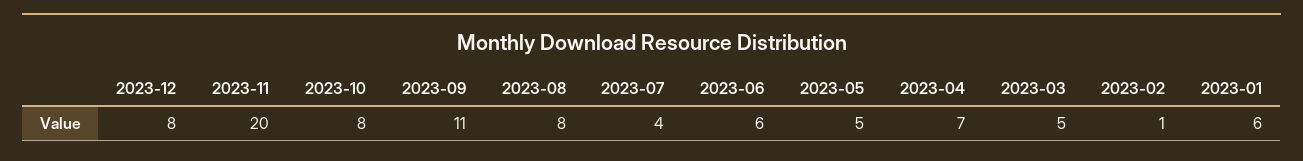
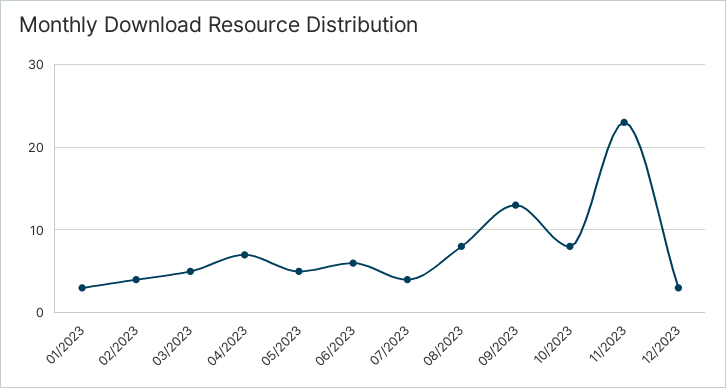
  {
-   "2023-12": 8,
+   "2023-12": 3,
-   "2023-11": 20,
+   "2023-11": 23,
    "2023-10": 8,
-   "2023-09": 11,
+   "2023-09": 13,
    "2023-08": 8,
    "2023-07": 4,
    "2023-06": 6,
    "2023-05": 5,
    "2023-04": 7,
    "2023-03": 5,
-   "2023-02": 1,
+   "2023-02": 4,
-   "2023-01": 6
+   "2023-01": 3
  }

